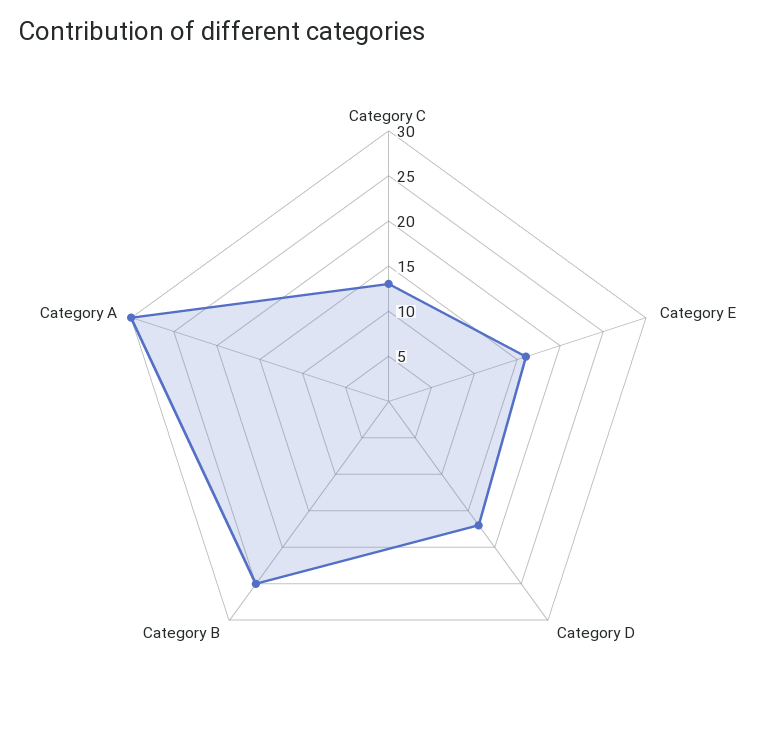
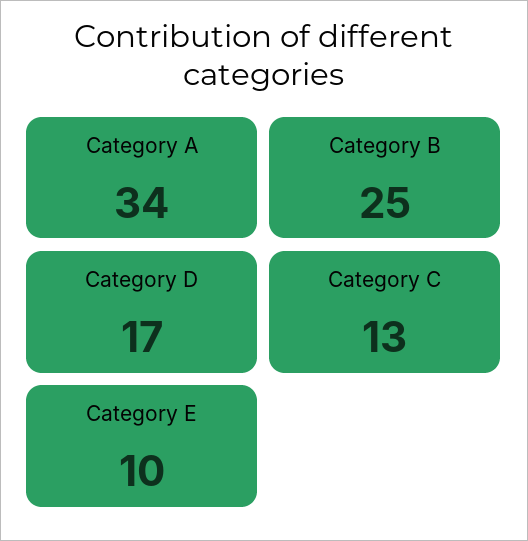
  {
    "Category C": 13,
-   "Category E": 16,
+   "Category E": 10,
    "Category D": 17,
    "Category B": 25,
-   "Category A": 30
+   "Category A": 34
  }

